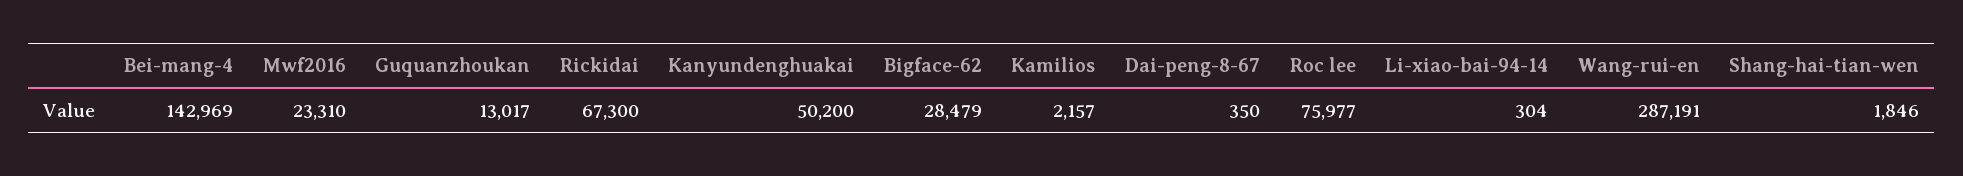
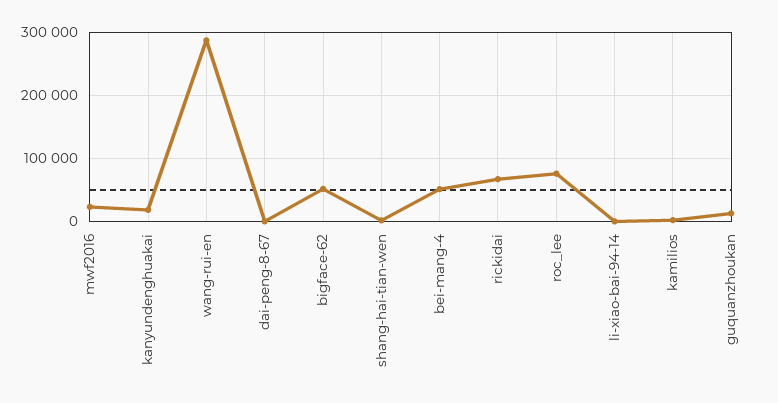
  {
-   "Bei-mang-4": 142969,
+   "Bei-mang-4": 50000,
    "Mwf2016": 23310,
    "Guquanzhoukan": 13017,
    "Rickidai": 67300,
-   "Kanyundenghuakai": 50200,
+   "Kanyundenghuakai": 20000,
-   "Bigface-62": 28479,
+   "Bigface-62": 50000,
    "Kamilios": 2157,
    "Dai-peng-8-67": 350,
    "Roc lee": 75977,
    "Li-xiao-bai-94-14": 304,
    "Wang-rui-en": 287191,
    "Shang-hai-tian-wen": 1846
  }

